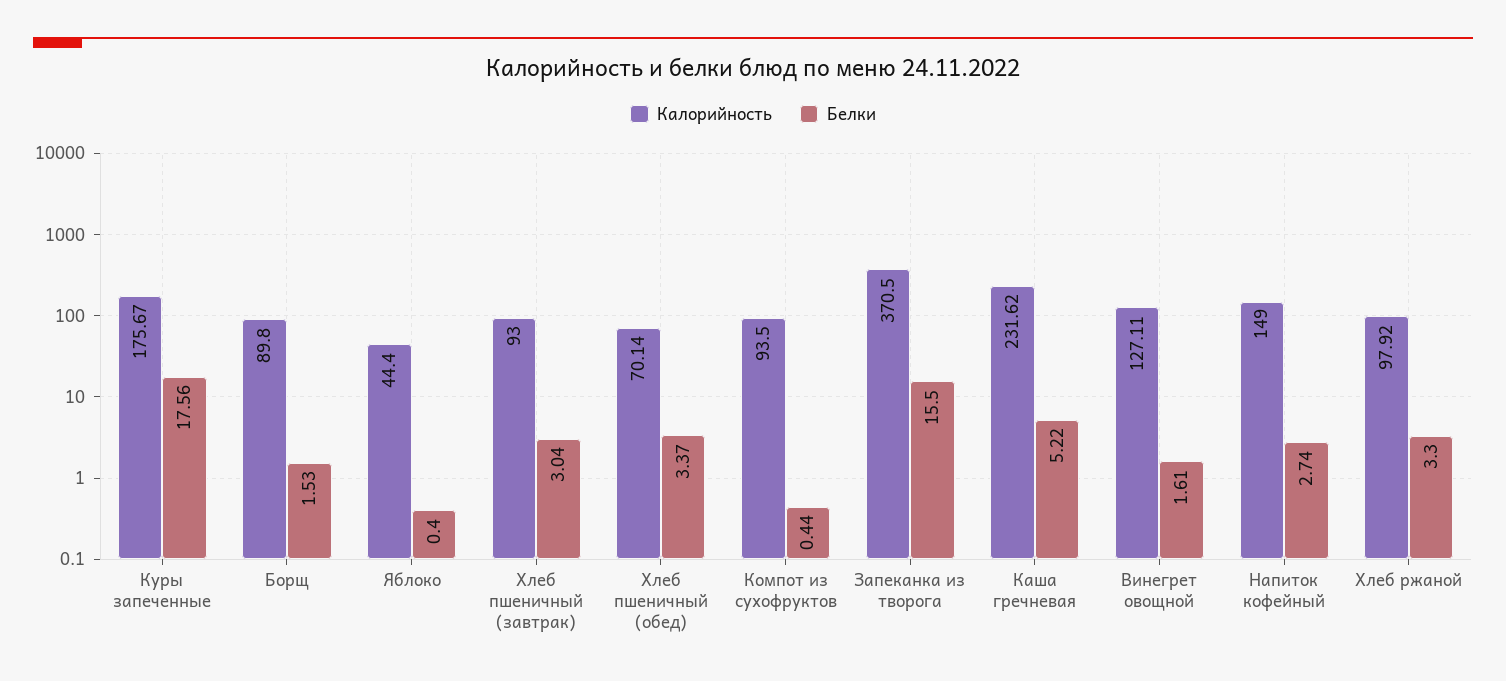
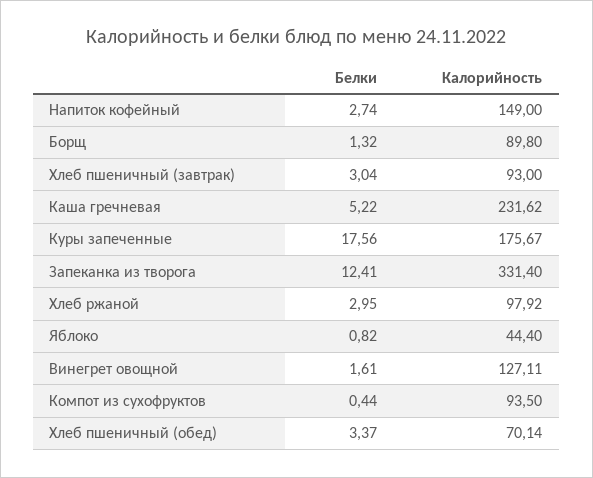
  {
    "Калорийность": {
      "Куры запеченные": 175.67,
      "Борщ": 89.8,
      "Яблоко": 44.4,
      "Хлеб пшеничный (завтрак)": 93,
      "Хлеб пшеничный (обед)": 70.14,
      "Компот из сухофруктов": 93.5,
-     "Запеканка из творога": 370.5,
+     "Запеканка из творога": 331.4,
      "Каша гречневая": 231.62,
      "Винегрет овощной": 127.11,
      "Напиток кофейный": 149,
      "Хлеб ржаной": 97.92
    },
    "Белки": {
      "Куры запеченные": 17.56,
-     "Борщ": 1.53,
+     "Борщ": 1.32,
-     "Яблоко": 0.4,
+     "Яблоко": 0.82,
      "Хлеб пшеничный (завтрак)": 3.04,
      "Хлеб пшеничный (обед)": 3.37,
      "Компот из сухофруктов": 0.44,
-     "Запеканка из творога": 15.5,
+     "Запеканка из творога": 12.41,
      "Каша гречневая": 5.22,
      "Винегрет овощной": 1.61,
      "Напиток кофейный": 2.74,
-     "Хлеб ржаной": 3.3
+     "Хлеб ржаной": 2.95
    }
  }

